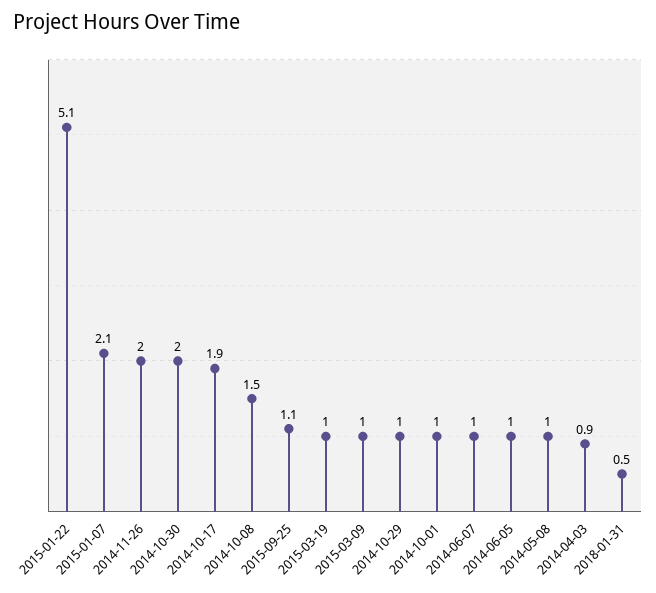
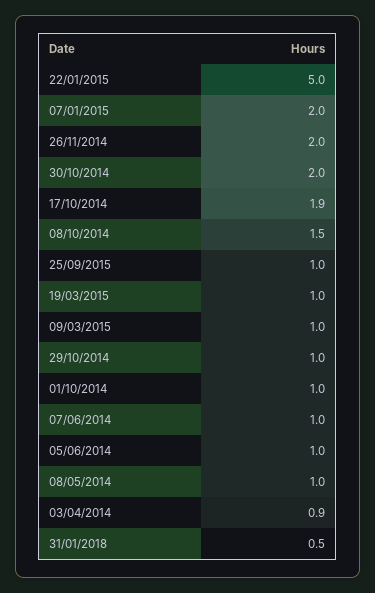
  {
-   "2015-01-22": 5.1,
+   "2015-01-22": 5,
-   "2015-01-07": 2.1,
+   "2015-01-07": 2,
    "2014-11-26": 2,
    "2014-10-30": 2,
    "2014-10-17": 1.9,
    "2014-10-08": 1.5,
-   "2015-09-25": 1.1,
+   "2015-09-25": 1,
    "2015-03-19": 1,
    "2015-03-09": 1,
    "2014-10-29": 1,
    "2014-10-01": 1,
    "2014-06-07": 1,
    "2014-06-05": 1,
    "2014-05-08": 1,
    "2014-04-03": 0.9,
    "2018-01-31": 0.5
  }

